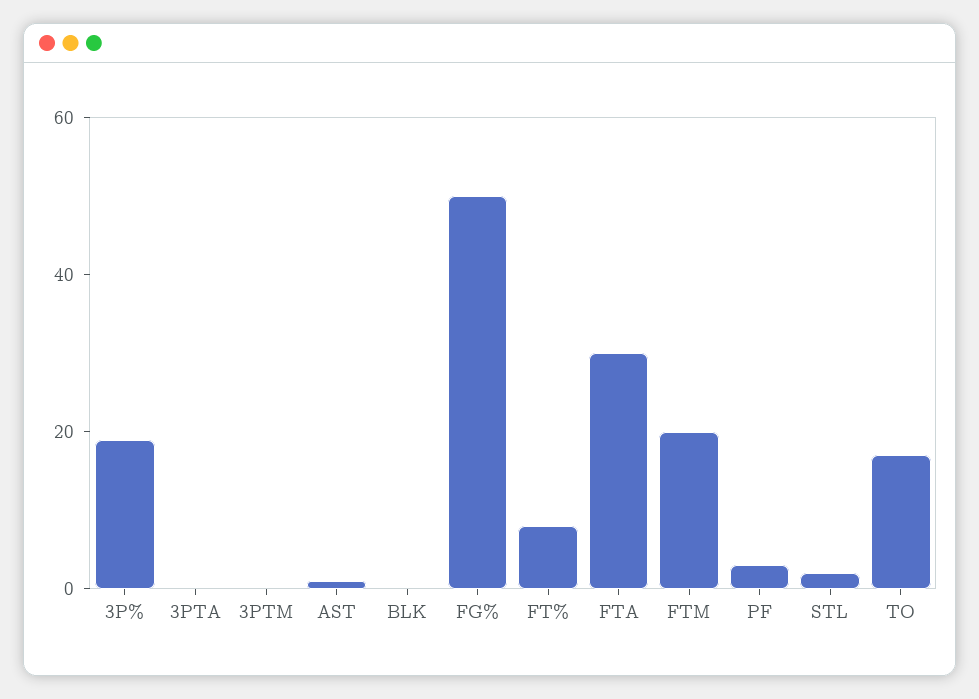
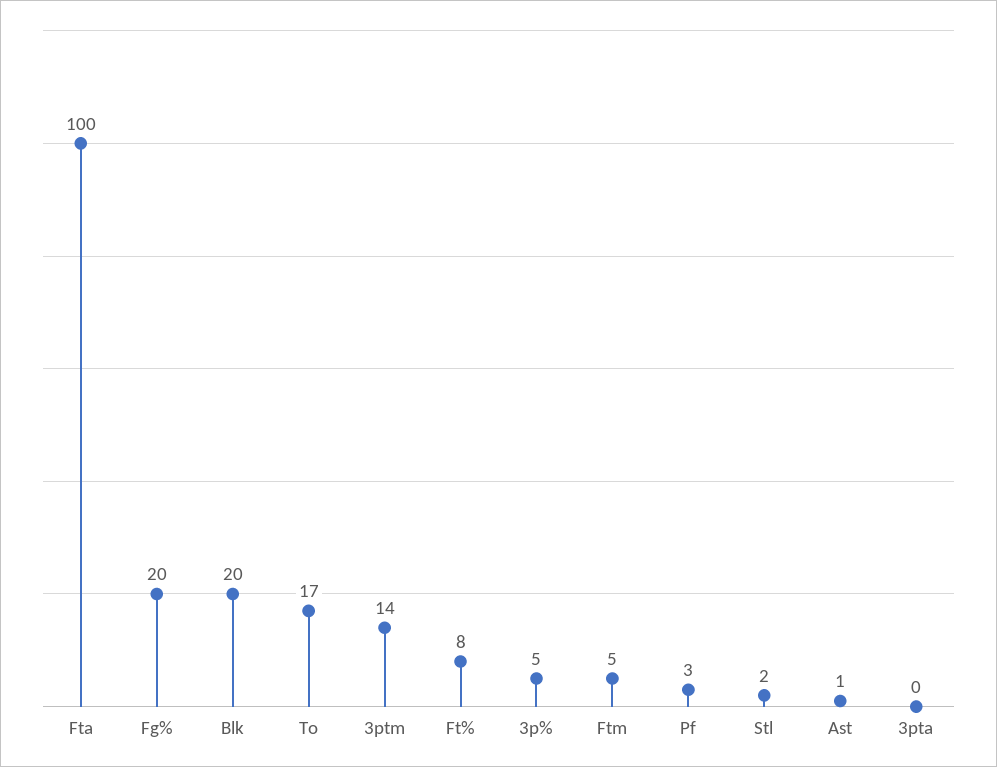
  {
-   "3P%": 20,
+   "3P%": 5,
    "3PTA": 0,
-   "3PTM": 0,
+   "3PTM": 14,
    "AST": 1,
-   "BLK": 0,
+   "BLK": 20,
-   "FG%": 50,
+   "FG%": 20,
    "FT%": 8,
-   "FTA": 30,
+   "FTA": 100,
-   "FTM": 20,
+   "FTM": 5,
    "PF": 3,
    "STL": 2,
    "TO": 17
  }

